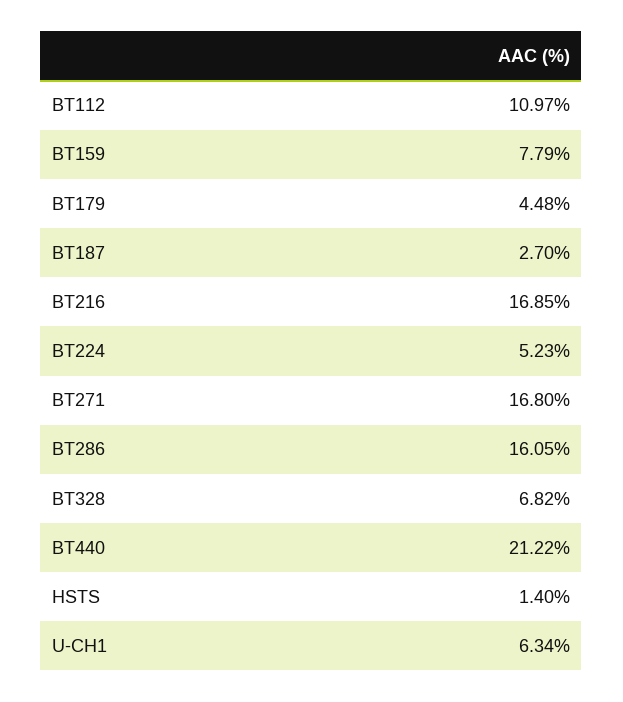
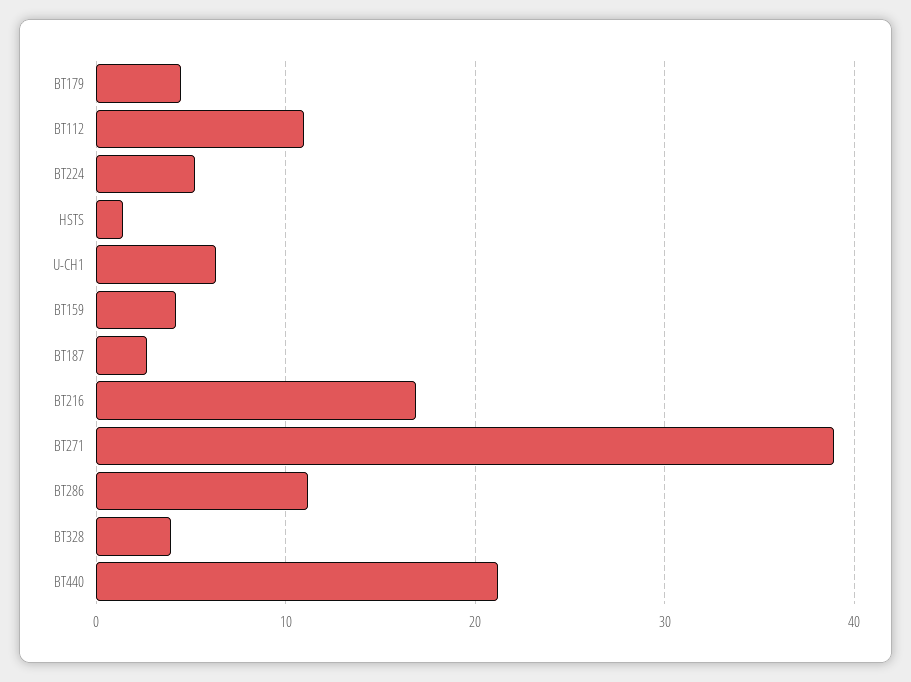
  {
    "BT112": 10.97,
-   "BT159": 7.79,
+   "BT159": 4,
    "BT179": 4.48,
    "BT187": 2.7,
    "BT216": 16.85,
    "BT224": 5.23,
-   "BT271": 16.8,
+   "BT271": 39,
-   "BT286": 16.05,
+   "BT286": 11,
-   "BT328": 6.82,
+   "BT328": 4,
    "BT440": 21.22,
    "HSTS": 1.4,
    "U-CH1": 6.34
  }

